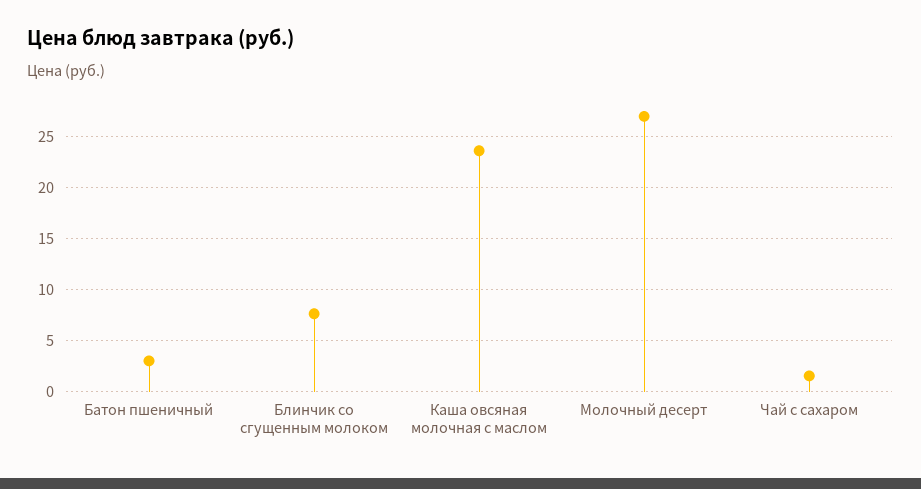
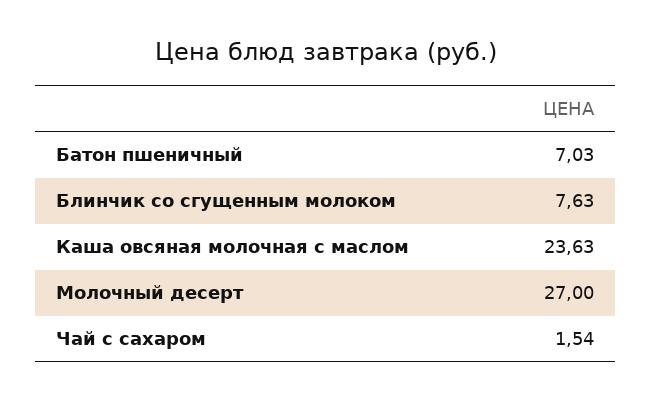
  {
-   "Батон пшеничный": 3,
+   "Батон пшеничный": 7.03,
    "Блинчик со сгущенным молоком": 7.63,
    "Каша овсяная молочная с маслом": 23.63,
    "Молочный десерт": 27,
    "Чай с сахаром": 1.54
  }

